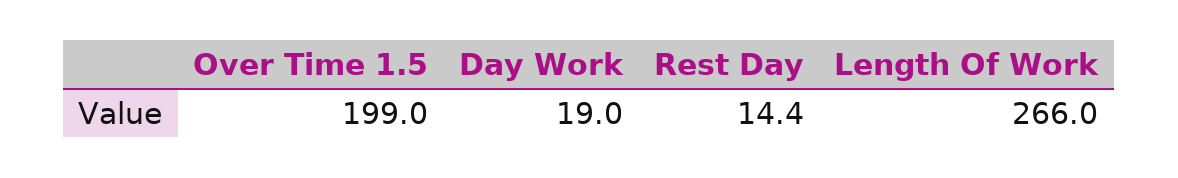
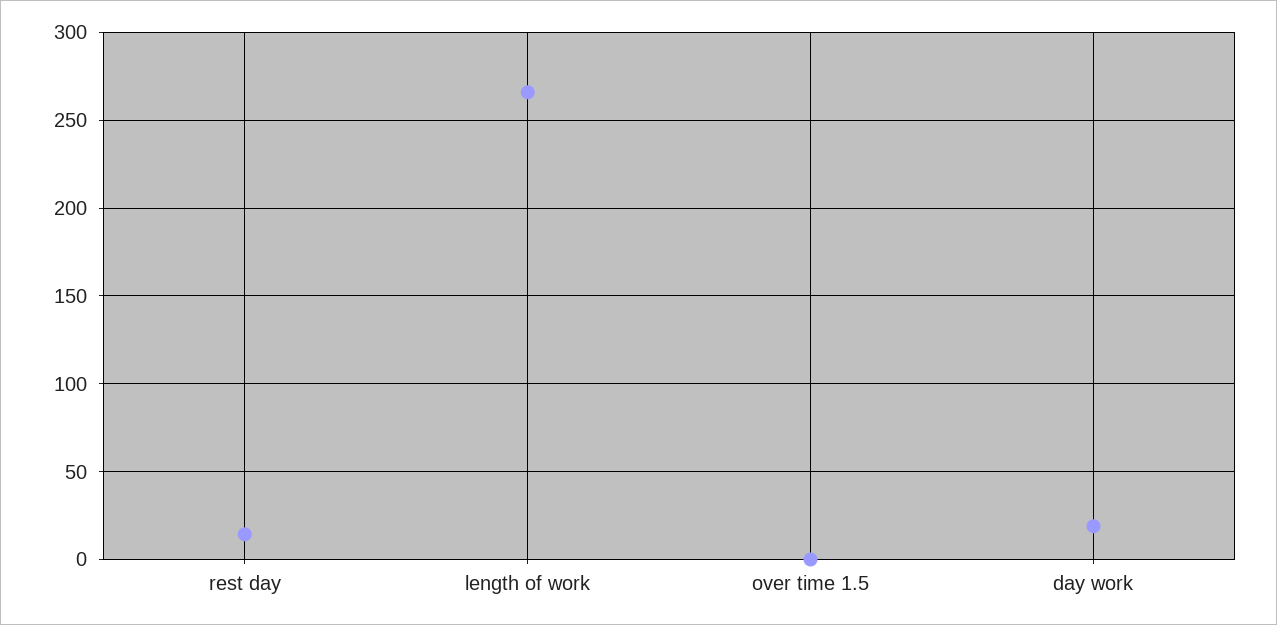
  {
-   "Over Time 1.5": 199,
+   "Over Time 1.5": 0,
    "Day Work": 19,
    "Rest Day": 14.4,
    "Length Of Work": 266
  }

